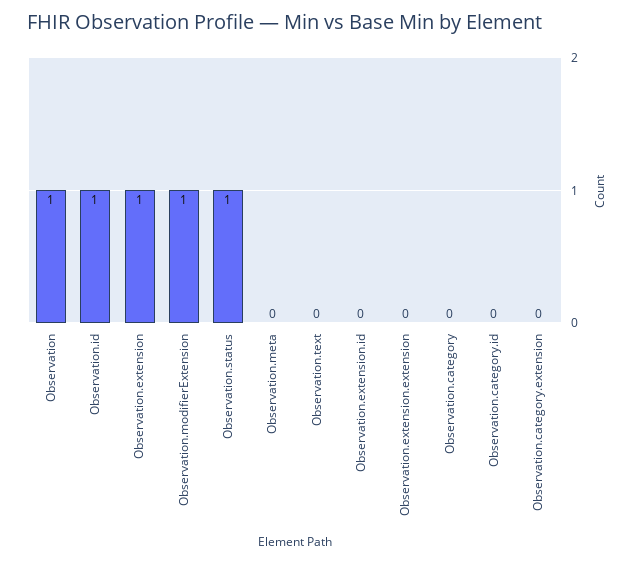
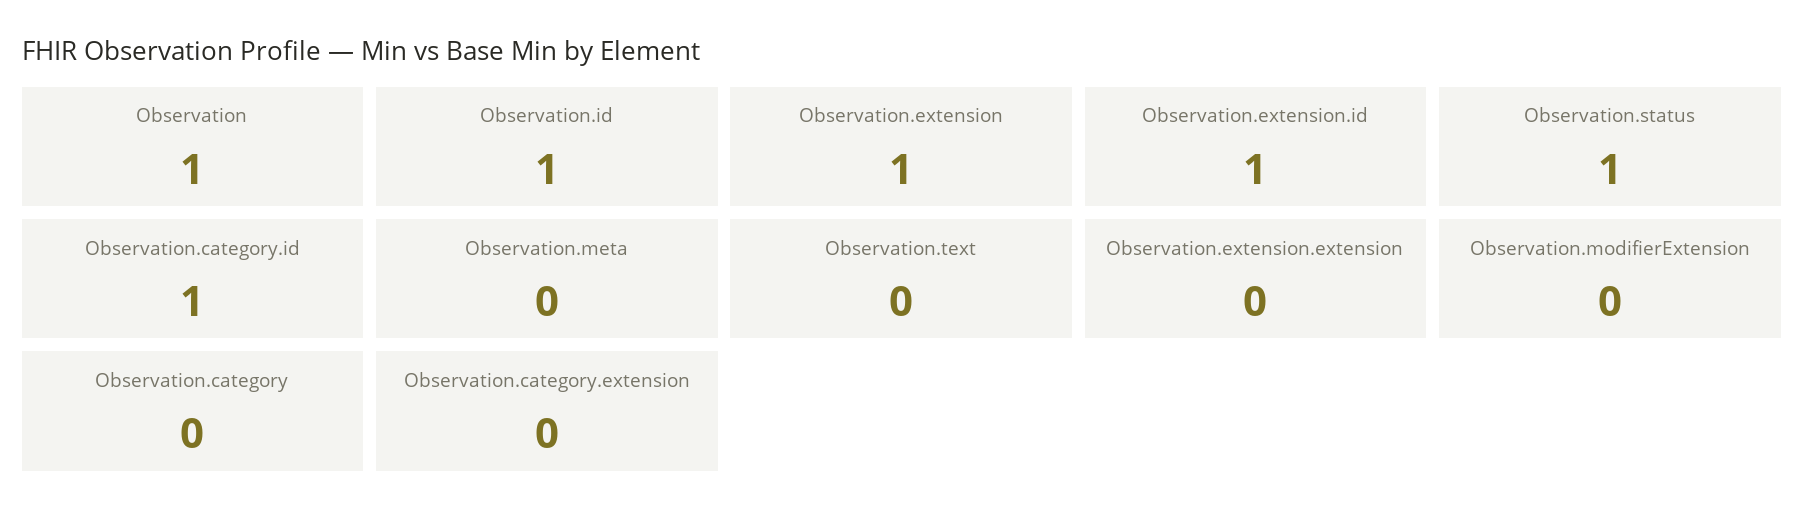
  {
    "Observation": 1,
    "Observation.id": 1,
    "Observation.extension": 1,
-   "Observation.modifierExtension": 1,
+   "Observation.modifierExtension": 0,
    "Observation.status": 1,
    "Observation.meta": 0,
    "Observation.text": 0,
-   "Observation.extension.id": 0,
+   "Observation.extension.id": 1,
    "Observation.extension.extension": 0,
    "Observation.category": 0,
-   "Observation.category.id": 0,
+   "Observation.category.id": 1,
    "Observation.category.extension": 0
  }

